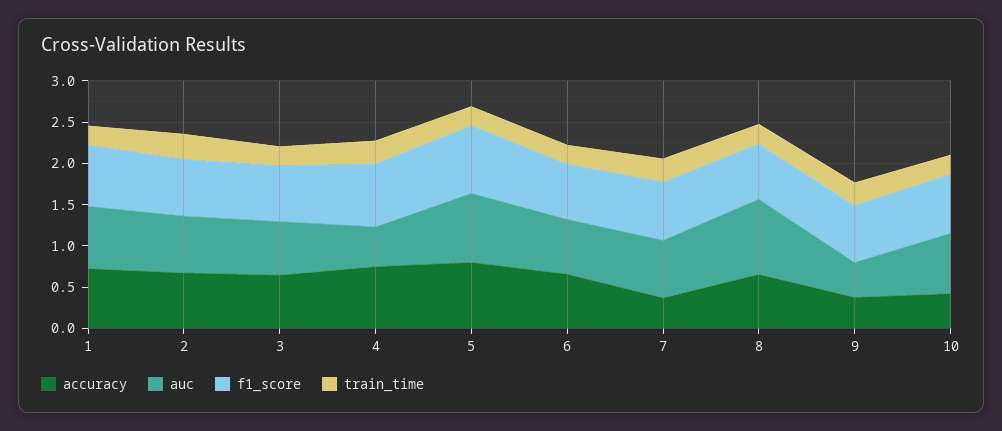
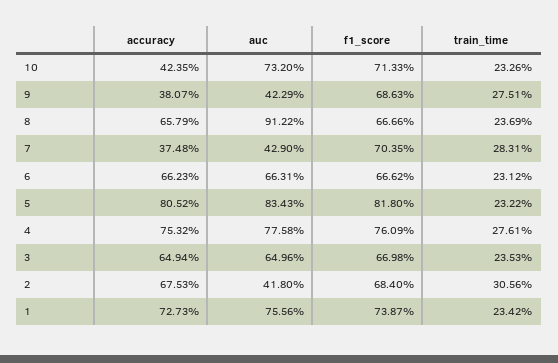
  {
    "accuracy": {
      "1": 0.7273,
      "2": 0.6753,
      "3": 0.6494,
      "4": 0.7532,
      "5": 0.8052,
      "6": 0.6623,
      "7": 0.3748,
      "8": 0.6579,
      "9": 0.3807,
      "10": 0.4235
    },
    "auc": {
      "1": 0.7556,
-     "2": 0.7,
+     "2": 0.418,
      "3": 0.6496,
-     "4": 0.5,
+     "4": 0.7758,
      "5": 0.8343,
      "6": 0.6631,
-     "7": 0.7,
+     "7": 0.429,
      "8": 0.9122,
      "9": 0.4229,
      "10": 0.732
    },
    "f1_score": {
      "1": 0.7387,
      "2": 0.684,
      "3": 0.6698,
      "4": 0.7609,
      "5": 0.818,
      "6": 0.6662,
      "7": 0.7035,
      "8": 0.6666,
      "9": 0.6863,
      "10": 0.7133
    },
    "train_time": {
      "1": 0.2342,
      "2": 0.3056,
      "3": 0.2353,
      "4": 0.2761,
      "5": 0.2322,
      "6": 0.2312,
      "7": 0.2831,
      "8": 0.2369,
      "9": 0.2751,
      "10": 0.2326
    }
  }

